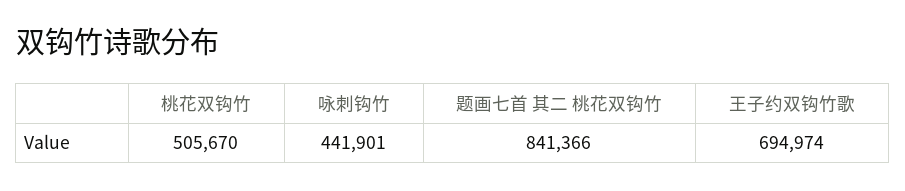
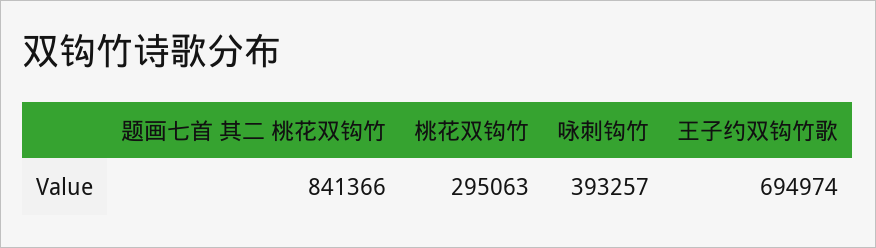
  {
-   "桃花双钩竹": 505670,
+   "桃花双钩竹": 295063,
-   "咏刺钩竹": 441901,
+   "咏刺钩竹": 393257,
    "题画七首 其二 桃花双钩竹": 841366,
    "王子约双钩竹歌": 694974
  }

